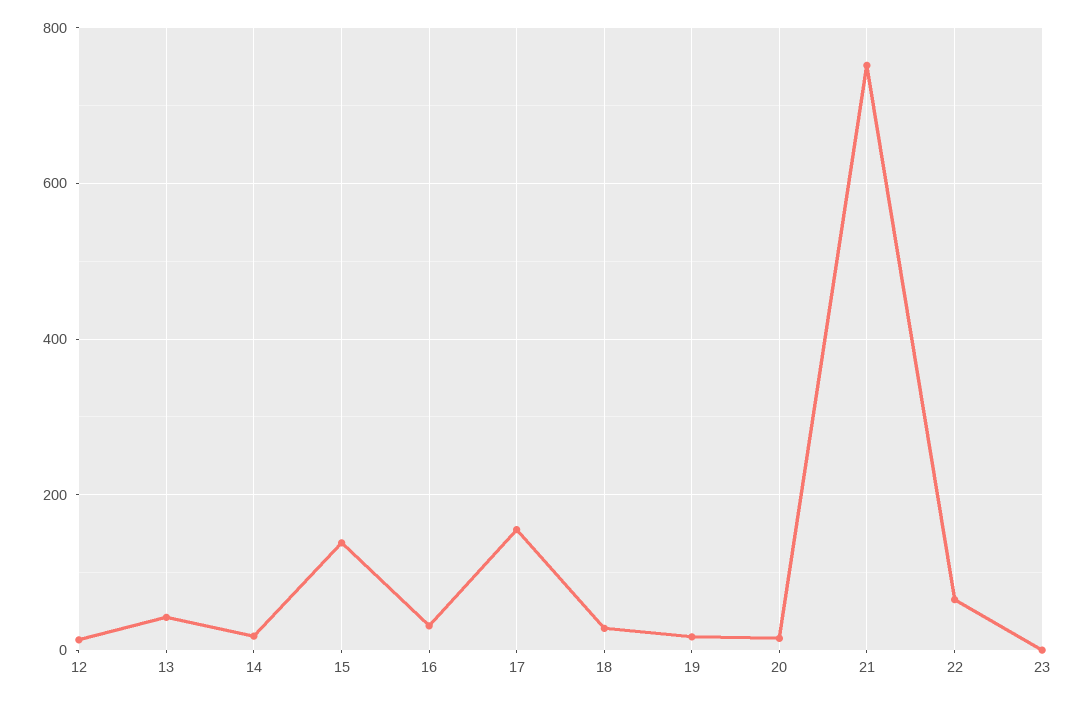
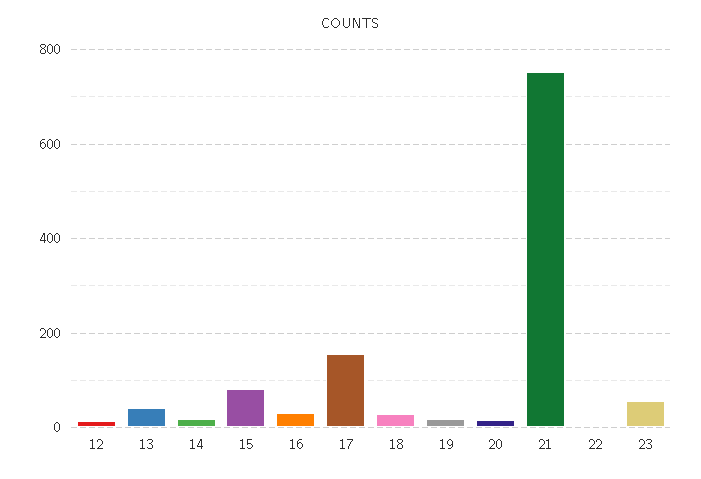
  {
    "12": 20,
    "13": 40,
    "14": 20,
-   "15": 140,
+   "15": 80,
    "16": 40,
    "17": 160,
    "18": 20,
    "19": 20,
    "20": 20,
    "21": 760,
-   "22": 60,
+   "22": 0,
-   "23": 0
+   "23": 60
  }

